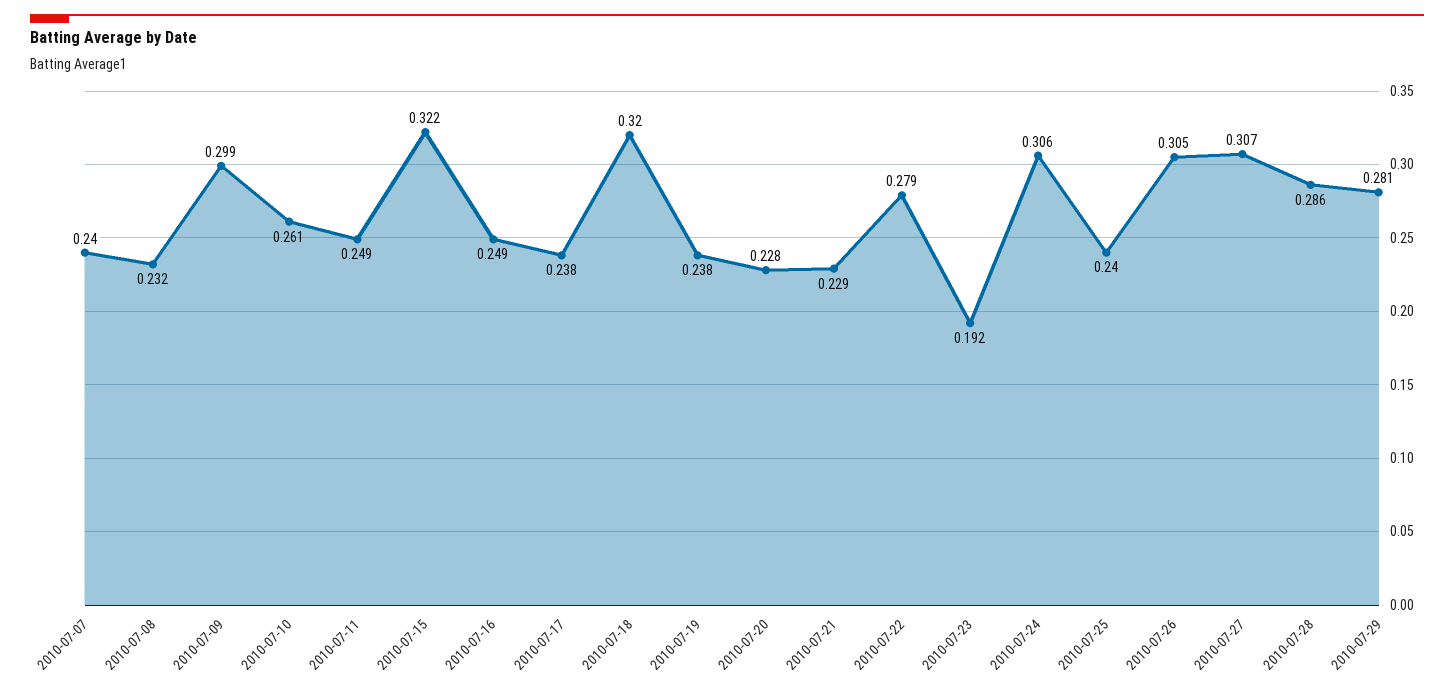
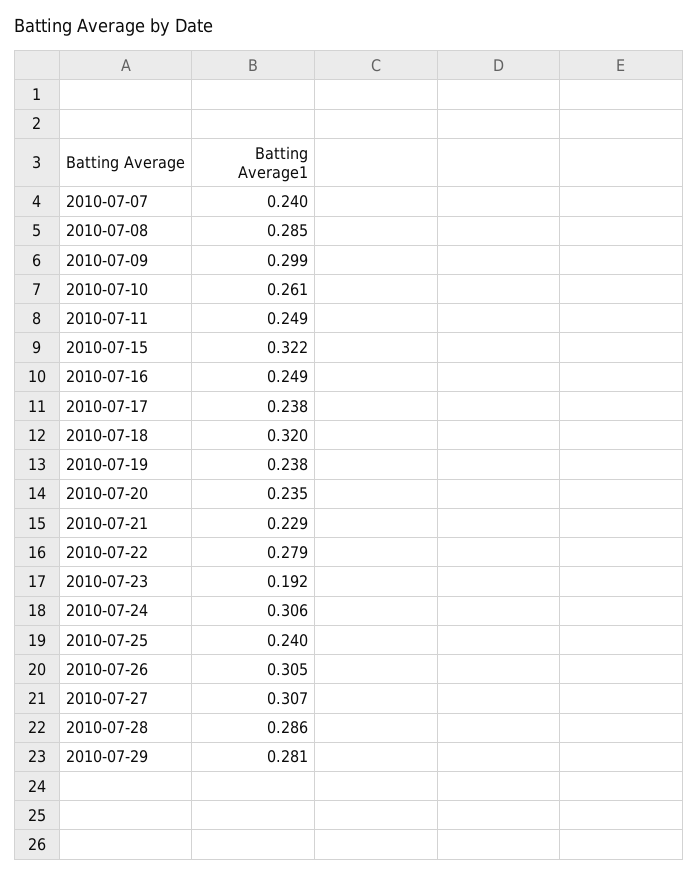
  {
    "2010-07-07": 0.24,
-   "2010-07-08": 0.232,
+   "2010-07-08": 0.285,
    "2010-07-09": 0.299,
    "2010-07-10": 0.261,
    "2010-07-11": 0.249,
    "2010-07-15": 0.322,
    "2010-07-16": 0.249,
    "2010-07-17": 0.238,
    "2010-07-18": 0.32,
    "2010-07-19": 0.238,
-   "2010-07-20": 0.228,
+   "2010-07-20": 0.235,
    "2010-07-21": 0.229,
    "2010-07-22": 0.279,
    "2010-07-23": 0.192,
    "2010-07-24": 0.306,
    "2010-07-25": 0.24,
    "2010-07-26": 0.305,
    "2010-07-27": 0.307,
    "2010-07-28": 0.286,
    "2010-07-29": 0.281
  }

